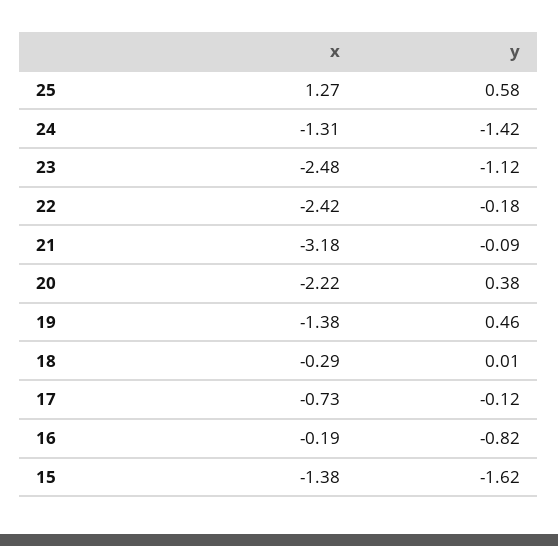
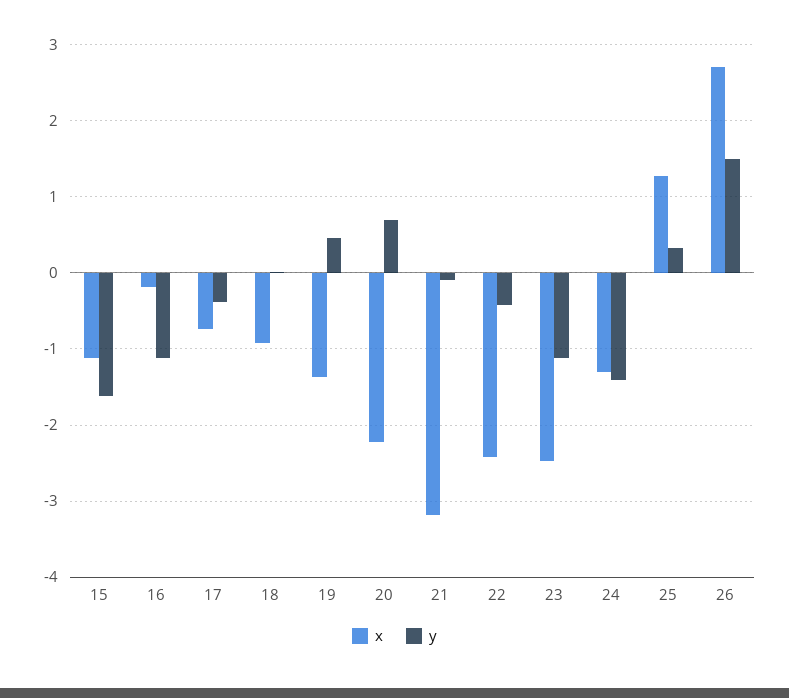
  {
    "x": {
      "25": 1.27,
      "24": -1.31,
      "23": -2.48,
      "22": -2.42,
      "21": -3.18,
      "20": -2.22,
      "19": -1.38,
-     "18": -0.29,
+     "18": -0.9,
      "17": -0.73,
      "16": -0.19,
-     "15": -1.38
+     "15": -1.1,
+     "26": 2.7
    },
    "y": {
-     "25": 0.58,
+     "25": 0.3,
      "24": -1.42,
      "23": -1.12,
-     "22": -0.18,
+     "22": -0.4,
      "21": -0.09,
-     "20": 0.38,
+     "20": 0.7,
      "19": 0.46,
      "18": 0.01,
-     "17": -0.12,
+     "17": -0.4,
-     "16": -0.82,
+     "16": -1.1,
-     "15": -1.62
+     "15": -1.62,
+     "26": 1.5
    }
  }

